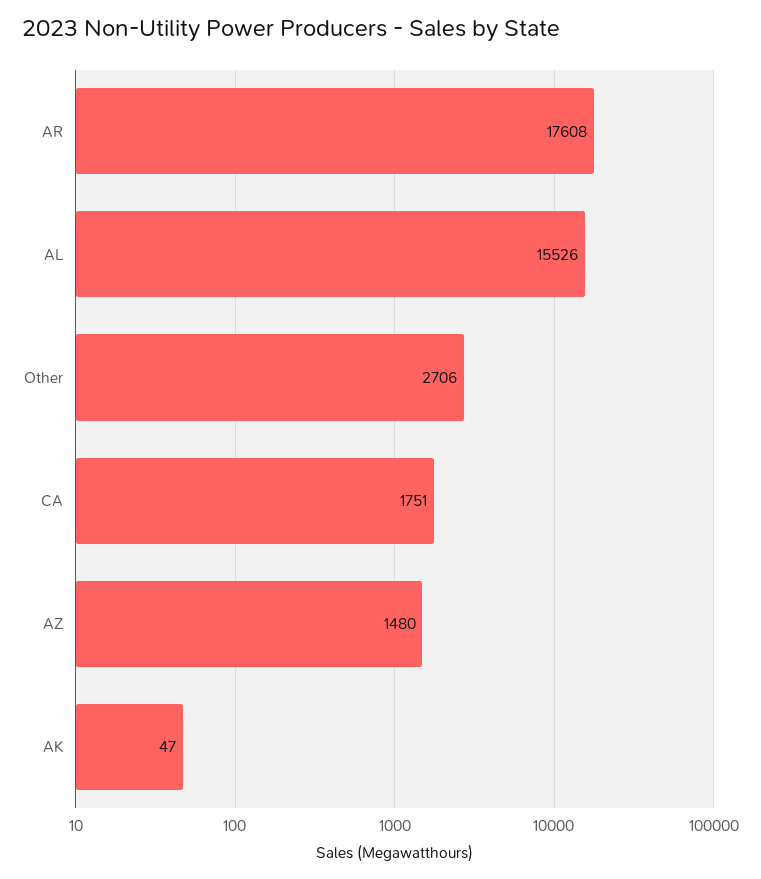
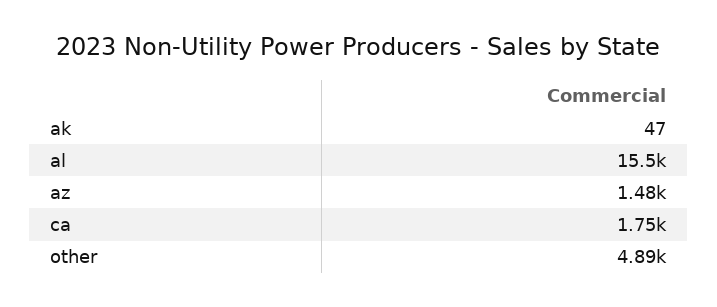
  {
-   "AR": 17608,
    "AL": 15526,
-   "Other": 2706,
+   "Other": 4890,
    "CA": 1751,
    "AZ": 1480,
    "AK": 47
  }

